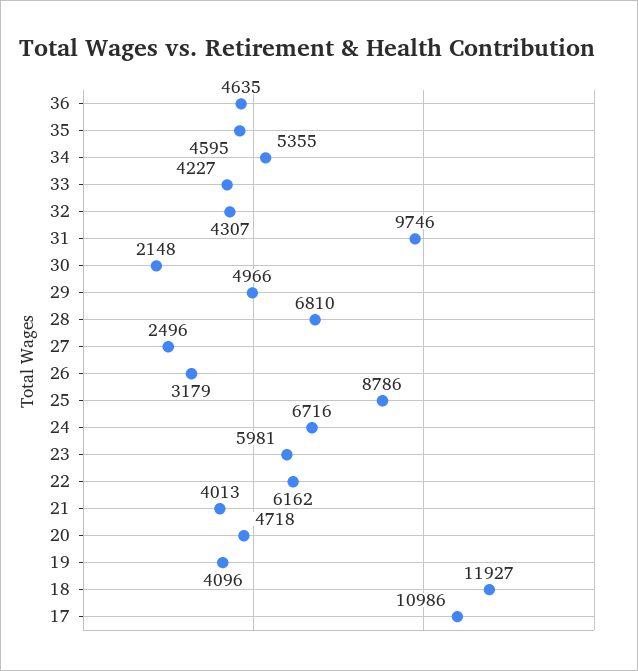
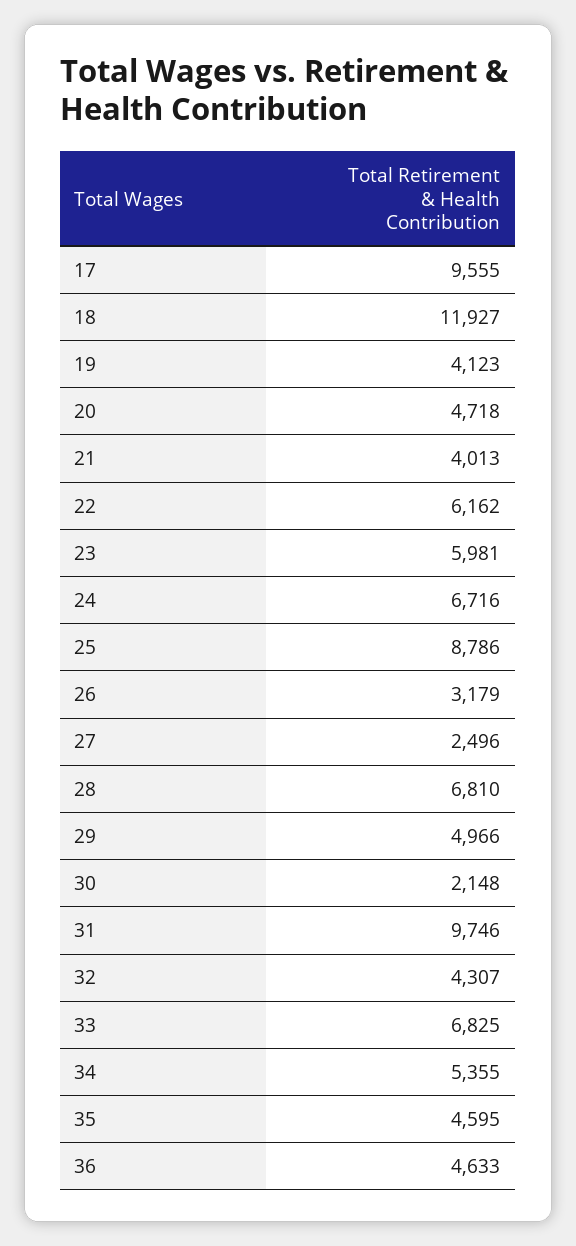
  {
-   "36": 4635,
+   "36": 4633,
    "35": 4595,
    "34": 5355,
-   "33": 4227,
+   "33": 6825,
    "32": 4307,
    "31": 9746,
    "30": 2148,
    "29": 4966,
    "28": 6810,
    "27": 2496,
    "26": 3179,
    "25": 8786,
    "24": 6716,
    "23": 5981,
    "22": 6162,
    "21": 4013,
    "20": 4718,
-   "19": 4096,
+   "19": 4123,
    "18": 11927,
-   "17": 10986
+   "17": 9555
  }

